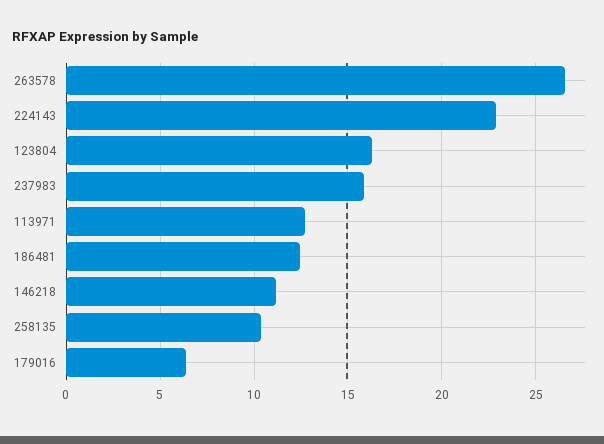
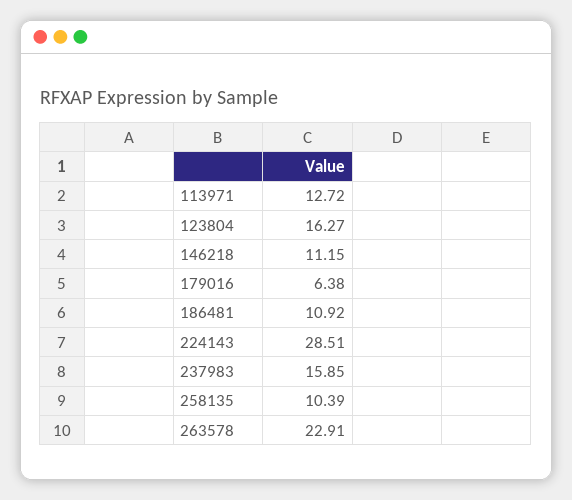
  {
-   "263578": 26.5,
+   "263578": 22.91,
-   "224143": 23,
+   "224143": 28.51,
    "123804": 16.27,
    "237983": 15.85,
    "113971": 12.72,
-   "186481": 12.5,
+   "186481": 10.92,
    "146218": 11.15,
    "258135": 10.39,
    "179016": 6.38
  }

